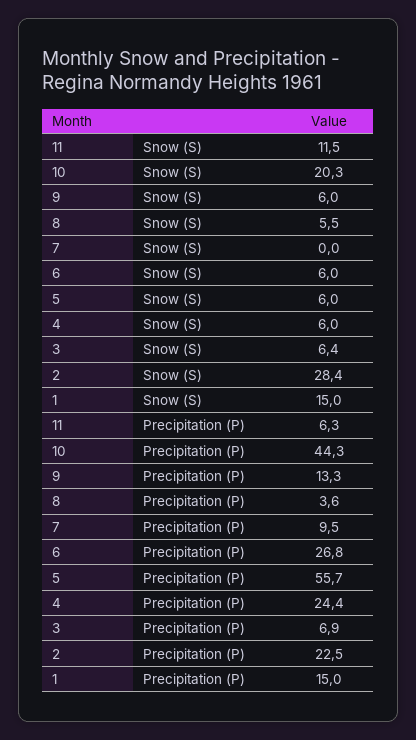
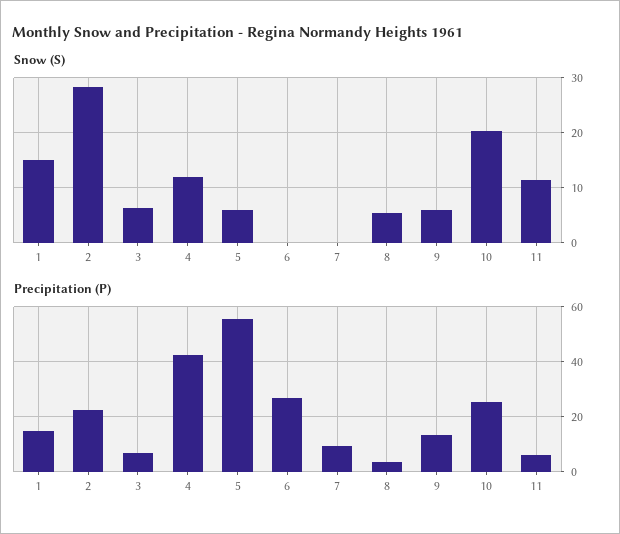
  {
    "Snow (S)": {
      "11": 11.5,
      "10": 20.3,
      "9": 6,
      "8": 5.5,
      "7": 0,
-     "6": 6,
+     "6": 0,
      "5": 6,
-     "4": 6,
+     "4": 12,
      "3": 6.4,
      "2": 28.4,
      "1": 15
    },
    "Precipitation (P)": {
      "11": 6.3,
-     "10": 44.3,
+     "10": 25,
      "9": 13.3,
      "8": 3.6,
      "7": 9.5,
      "6": 26.8,
      "5": 55.7,
-     "4": 24.4,
+     "4": 42.5,
      "3": 6.9,
      "2": 22.5,
      "1": 15
    }
  }

